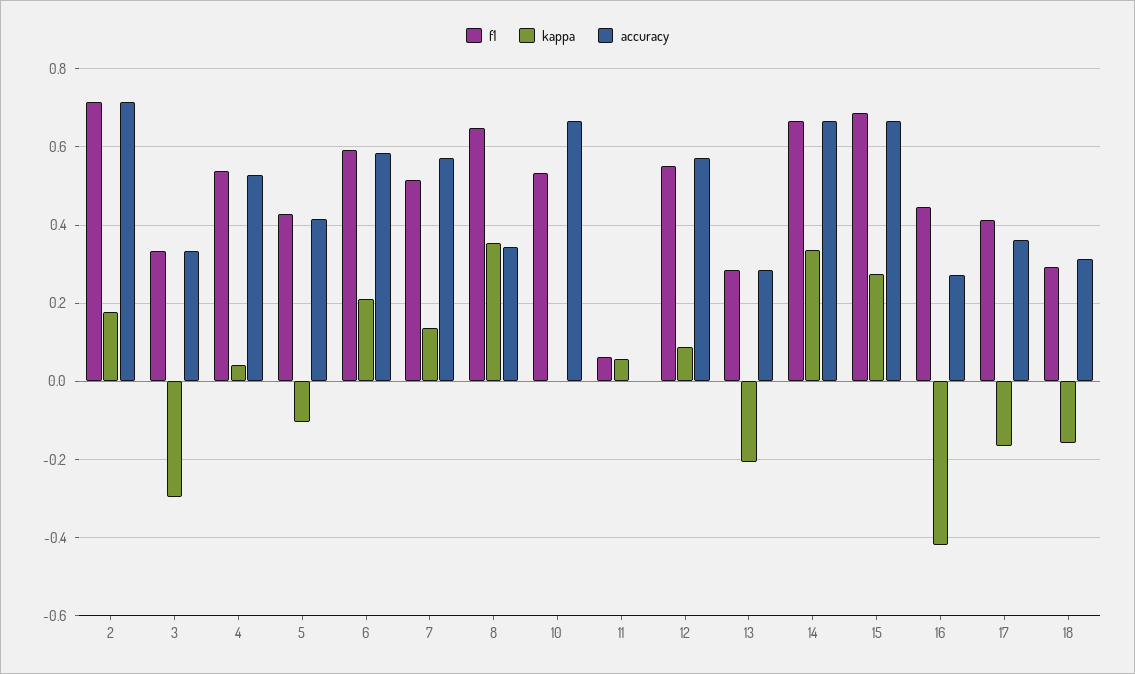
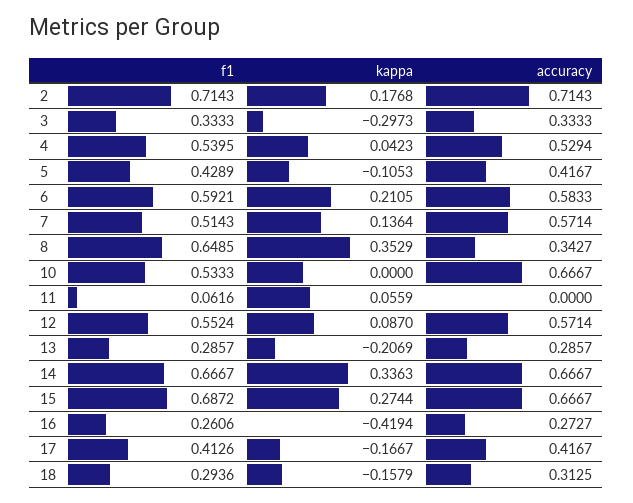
  {
    "f1": {
      "2": 0.7143,
      "3": 0.3333,
      "4": 0.5395,
      "5": 0.4289,
      "6": 0.5921,
      "7": 0.5143,
      "8": 0.6485,
      "10": 0.5333,
      "11": 0.0616,
      "12": 0.5524,
      "13": 0.2857,
      "14": 0.6667,
      "15": 0.6872,
-     "16": 0.44,
+     "16": 0.2606,
      "17": 0.4126,
      "18": 0.2936
    },
    "kappa": {
      "2": 0.1768,
      "3": -0.2973,
      "4": 0.0423,
      "5": -0.1053,
      "6": 0.2105,
      "7": 0.1364,
      "8": 0.3529,
      "10": 0,
      "11": 0.0559,
      "12": 0.087,
      "13": -0.2069,
      "14": 0.3363,
      "15": 0.2744,
      "16": -0.4194,
      "17": -0.1667,
      "18": -0.1579
    },
    "accuracy": {
      "2": 0.7143,
      "3": 0.3333,
      "4": 0.5294,
      "5": 0.4167,
      "6": 0.5833,
      "7": 0.5714,
      "8": 0.3427,
      "10": 0.6667,
      "11": 0,
      "12": 0.5714,
      "13": 0.2857,
      "14": 0.6667,
      "15": 0.6667,
      "16": 0.2727,
-     "17": 0.36,
+     "17": 0.4167,
      "18": 0.3125
    }
  }

